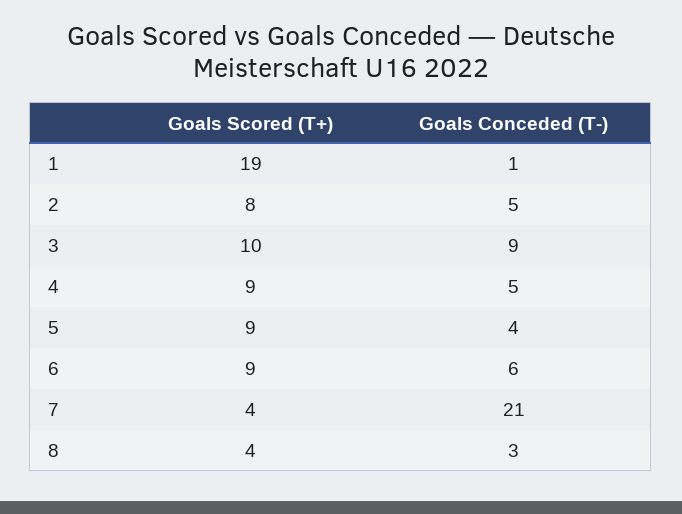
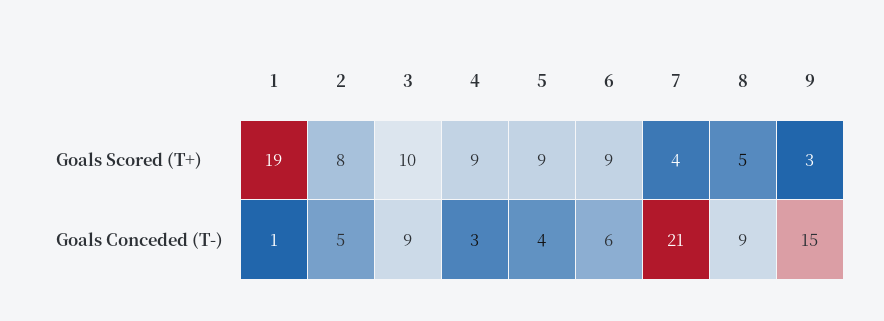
  {
    "Goals Scored (T+)": {
      "1": 19,
      "2": 8,
      "3": 10,
      "4": 9,
      "5": 9,
      "6": 9,
      "7": 4,
-     "8": 4
+     "8": 5,
+     "9": 3
    },
    "Goals Conceded (T-)": {
      "1": 1,
      "2": 5,
      "3": 9,
-     "4": 5,
+     "4": 3,
      "5": 4,
      "6": 6,
      "7": 21,
-     "8": 3
+     "8": 9,
+     "9": 15
    }
  }

